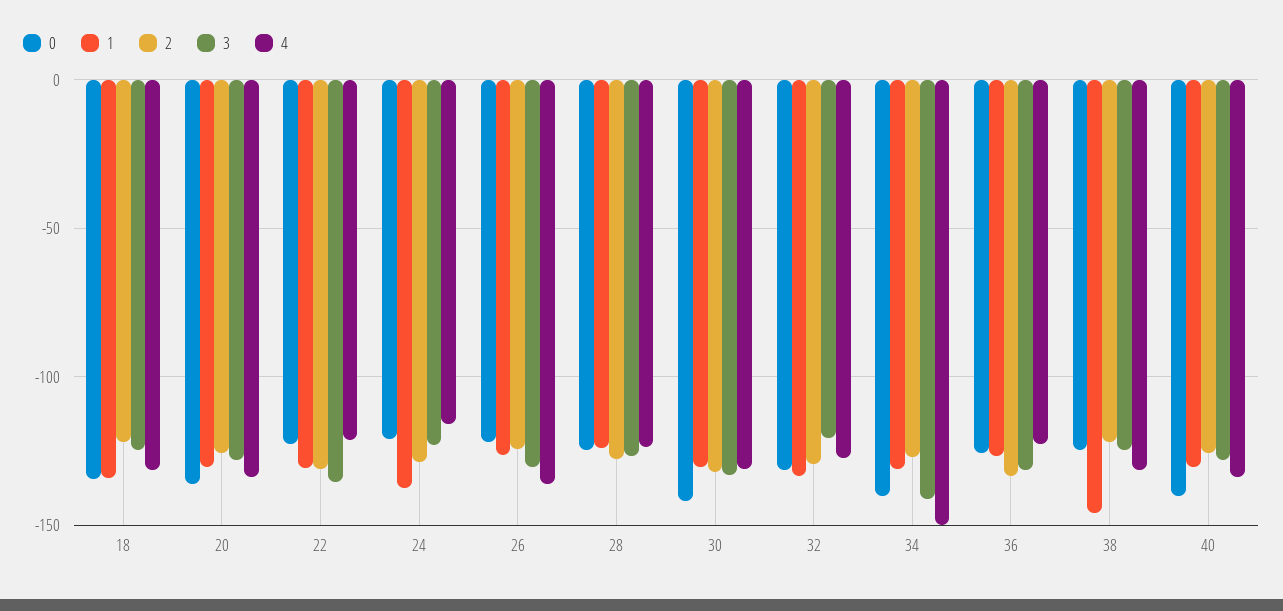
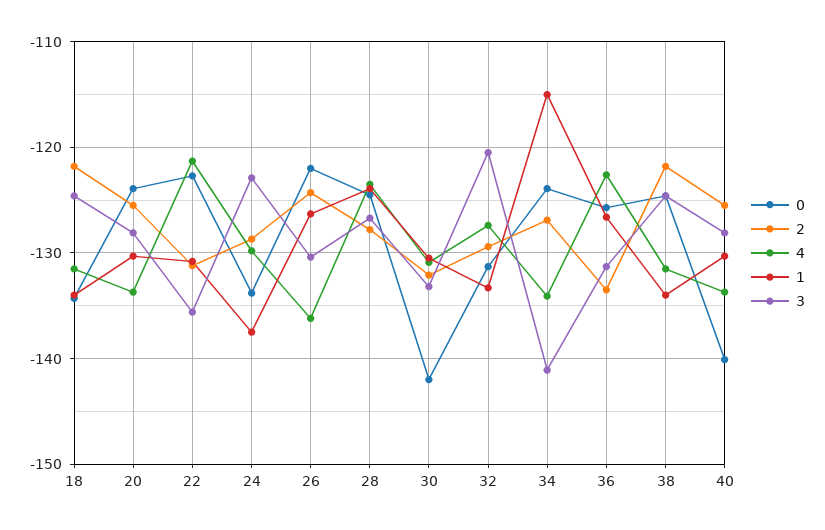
  {
    "0": {
      "18": -134,
-     "20": -135,
+     "20": -124,
      "22": -123,
-     "24": -120,
+     "24": -134,
      "26": -122,
      "28": -125,
      "30": -142,
      "32": -131,
-     "34": -140,
+     "34": -124,
      "36": -126,
      "38": -125,
      "40": -140
    },
    "1": {
      "18": -134,
      "20": -130,
      "22": -131,
      "24": -138,
      "26": -126,
      "28": -124,
      "30": -131,
      "32": -133,
-     "34": -130,
+     "34": -115,
      "36": -127,
-     "38": -145,
+     "38": -134,
      "40": -130
    },
    "2": {
      "18": -122,
      "20": -126,
      "22": -131,
      "24": -129,
      "26": -124,
      "28": -128,
      "30": -132,
      "32": -129,
      "34": -127,
      "36": -134,
      "38": -122,
      "40": -126
    },
    "3": {
      "18": -125,
      "20": -128,
      "22": -136,
      "24": -123,
      "26": -130,
      "28": -127,
      "30": -133,
      "32": -121,
      "34": -141,
      "36": -131,
      "38": -125,
      "40": -128
    },
    "4": {
      "18": -132,
      "20": -134,
      "22": -121,
-     "24": -115,
+     "24": -130,
      "26": -136,
      "28": -124,
      "30": -131,
      "32": -127,
-     "34": -150,
+     "34": -134,
      "36": -123,
      "38": -132,
      "40": -134
    }
  }

